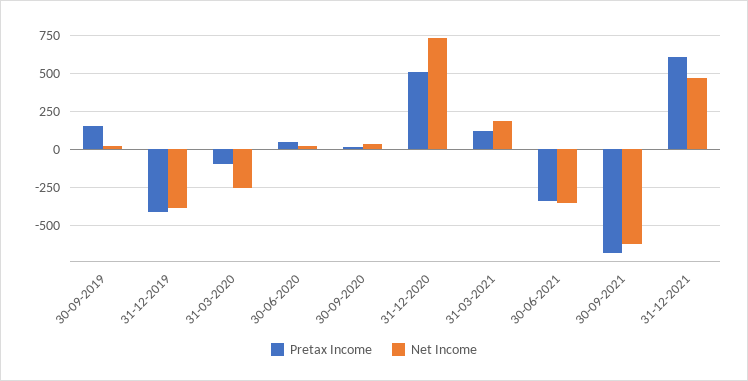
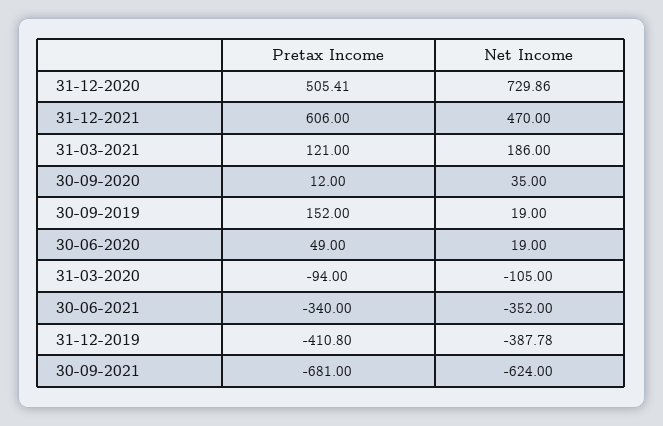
  {
    "Pretax Income": {
      "30-09-2019": 152,
      "31-12-2019": -410.8,
      "31-03-2020": -94,
      "30-06-2020": 49,
      "30-09-2020": 12,
      "31-12-2020": 505.41,
      "31-03-2021": 121,
      "30-06-2021": -340,
      "30-09-2021": -681,
      "31-12-2021": 606
    },
    "Net Income": {
      "30-09-2019": 19,
      "31-12-2019": -387.78,
-     "31-03-2020": -250,
+     "31-03-2020": -105,
      "30-06-2020": 19,
      "30-09-2020": 35,
      "31-12-2020": 729.86,
      "31-03-2021": 186,
      "30-06-2021": -352,
      "30-09-2021": -624,
      "31-12-2021": 470
    }
  }

